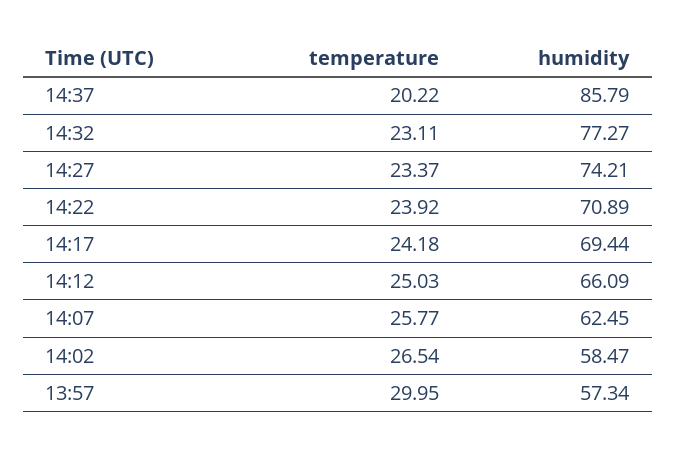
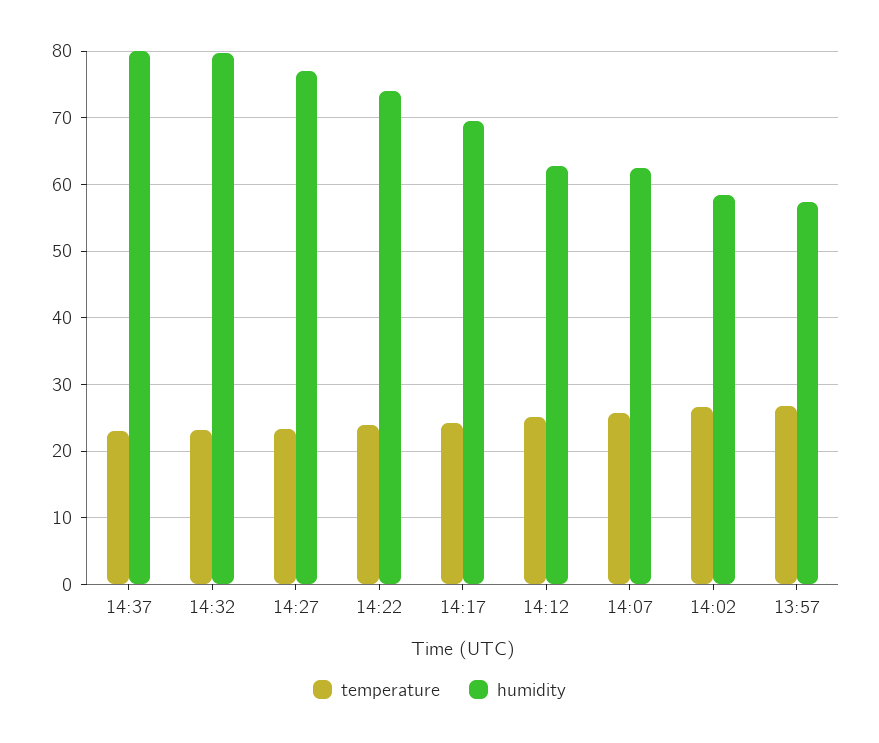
  {
    "temperature": {
-     "14:37": 20.22,
+     "14:37": 23,
      "14:32": 23.11,
      "14:27": 23.37,
      "14:22": 23.92,
      "14:17": 24.18,
      "14:12": 25.03,
      "14:07": 25.77,
      "14:02": 26.54,
-     "13:57": 29.95
+     "13:57": 27
    },
    "humidity": {
-     "14:37": 85.79,
+     "14:37": 80,
-     "14:32": 77.27,
+     "14:32": 80,
-     "14:27": 74.21,
+     "14:27": 77,
-     "14:22": 70.89,
+     "14:22": 74,
      "14:17": 69.44,
-     "14:12": 66.09,
+     "14:12": 63,
      "14:07": 62.45,
      "14:02": 58.47,
      "13:57": 57.34
    }
  }

